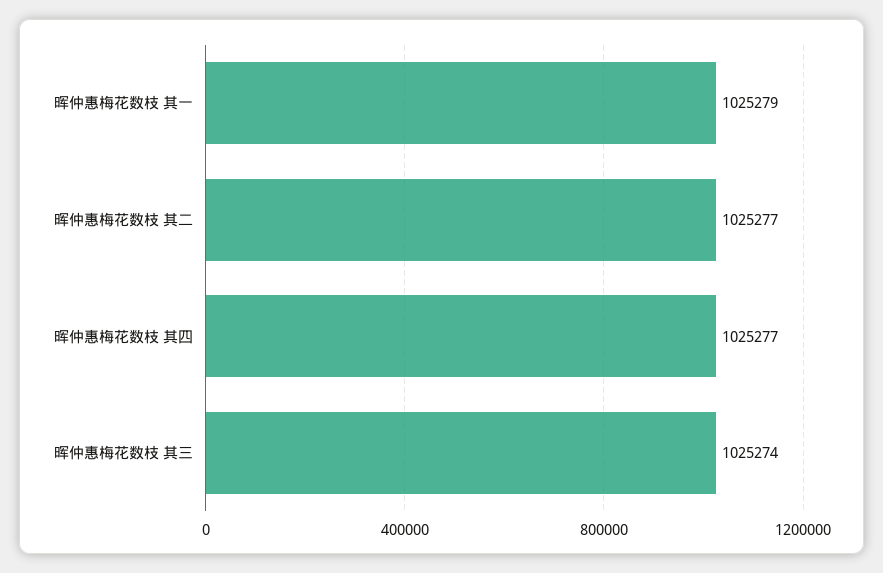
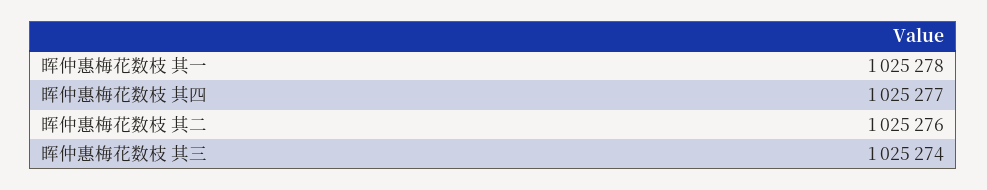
  {
-   "晖仲惠梅花数枝 其一": 1025279,
+   "晖仲惠梅花数枝 其一": 1025278,
-   "晖仲惠梅花数枝 其二": 1025277,
+   "晖仲惠梅花数枝 其二": 1025276,
    "晖仲惠梅花数枝 其四": 1025277,
    "晖仲惠梅花数枝 其三": 1025274
  }

